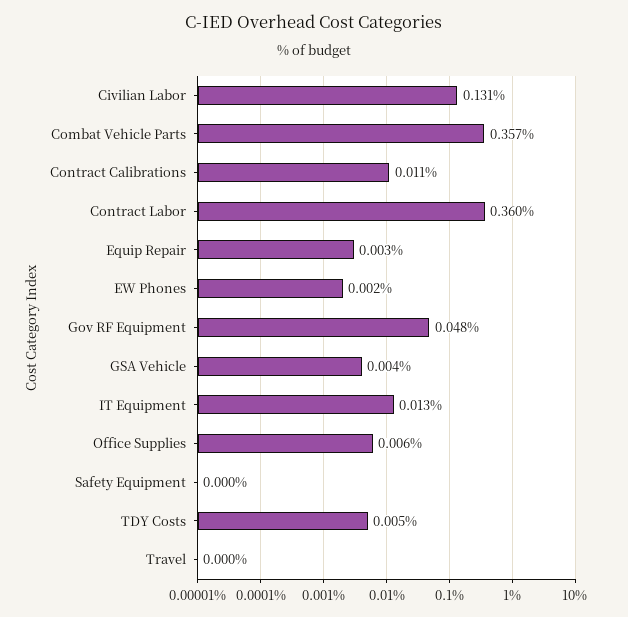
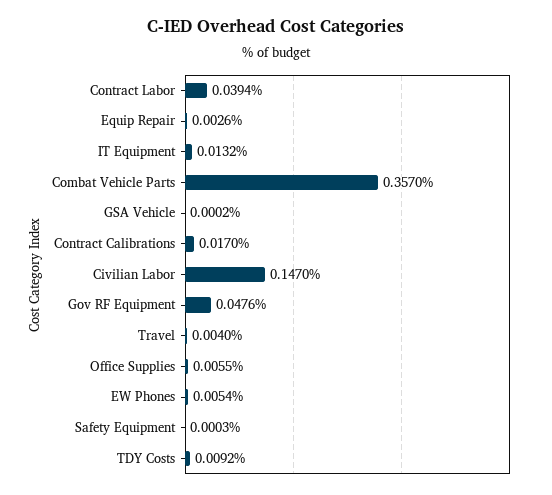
  {
-   "Civilian Labor": 0.131,
+   "Civilian Labor": 0.147,
    "Combat Vehicle Parts": 0.357,
-   "Contract Calibrations": 0.011,
+   "Contract Calibrations": 0.017,
-   "Contract Labor": 0.36,
+   "Contract Labor": 0.0394,
    "Equip Repair": 0.0026,
-   "EW Phones": 0.002,
+   "EW Phones": 0.0054,
    "Gov RF Equipment": 0.0476,
-   "GSA Vehicle": 0.004,
+   "GSA Vehicle": 0.0002,
    "IT Equipment": 0.0132,
    "Office Supplies": 0.0055,
    "Safety Equipment": 0.0003,
-   "TDY Costs": 0.005,
+   "TDY Costs": 0.0092,
-   "Travel": 0
+   "Travel": 0.004
  }

